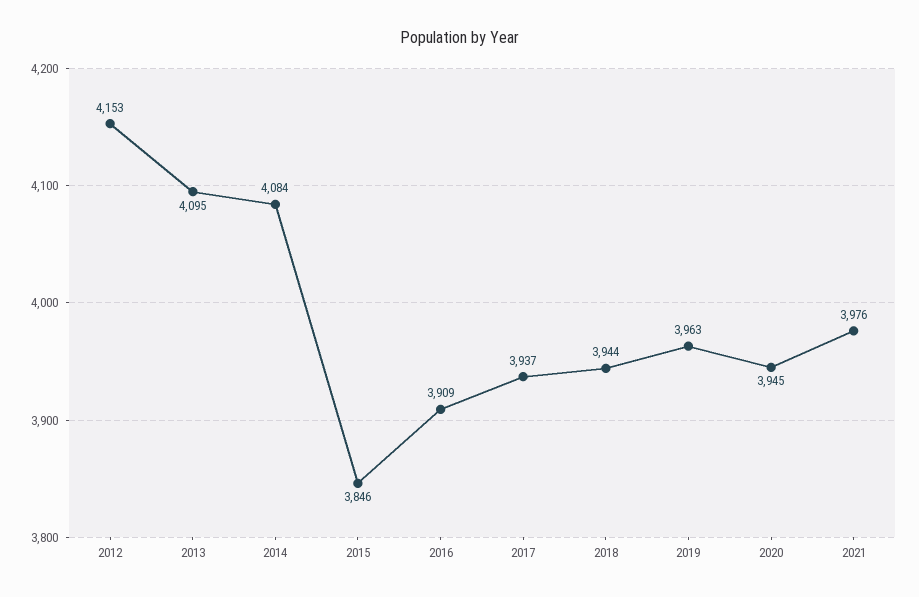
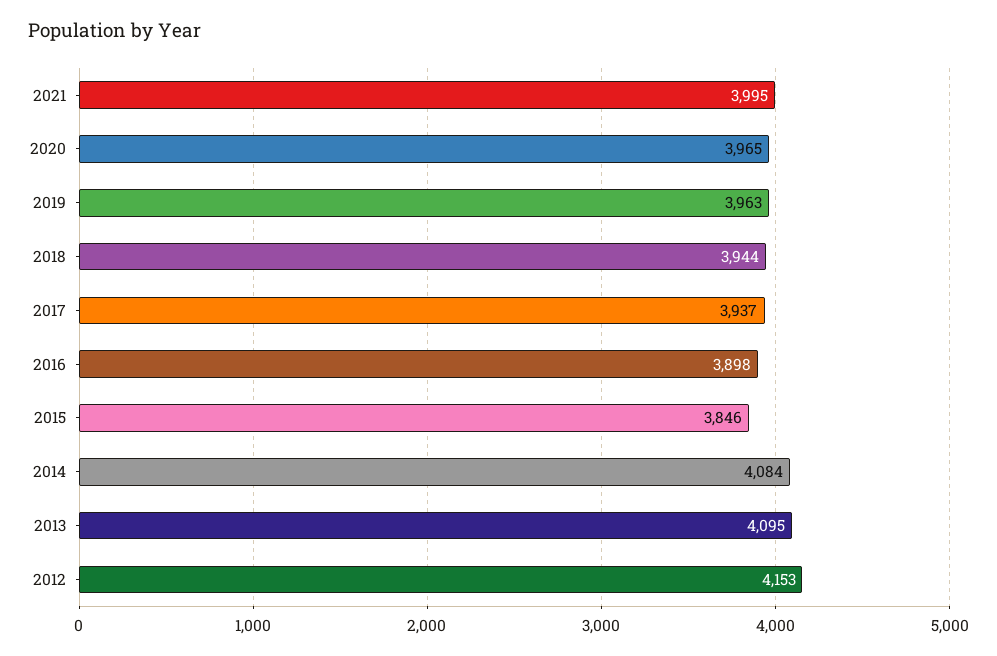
  {
    "2012": 4153,
    "2013": 4095,
    "2014": 4084,
    "2015": 3846,
-   "2016": 3909,
+   "2016": 3898,
    "2017": 3937,
    "2018": 3944,
    "2019": 3963,
-   "2020": 3945,
+   "2020": 3965,
-   "2021": 3976
+   "2021": 3995
  }

